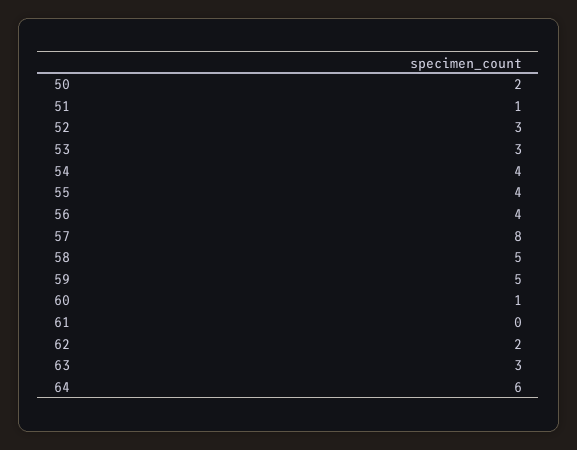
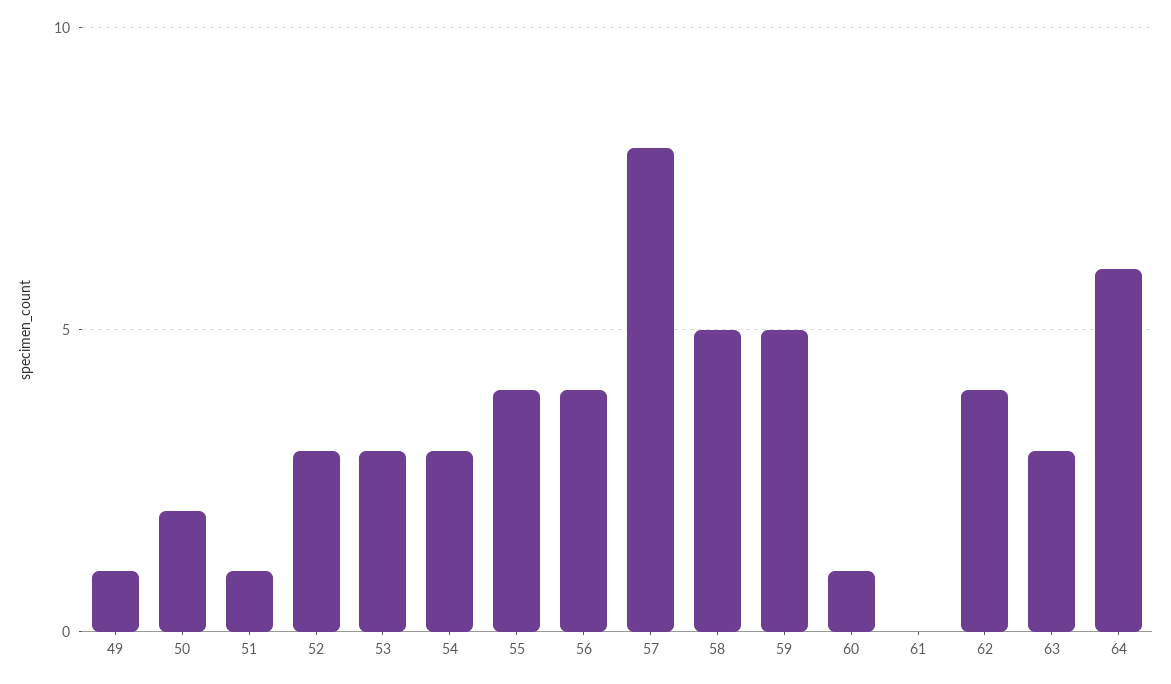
  {
    "50": 2,
    "51": 1,
    "52": 3,
    "53": 3,
-   "54": 4,
+   "54": 3,
    "55": 4,
    "56": 4,
    "57": 8,
    "58": 5,
    "59": 5,
    "60": 1,
    "61": 0,
-   "62": 2,
+   "62": 4,
    "63": 3,
-   "64": 6
+   "64": 6,
+   "49": 1
  }

